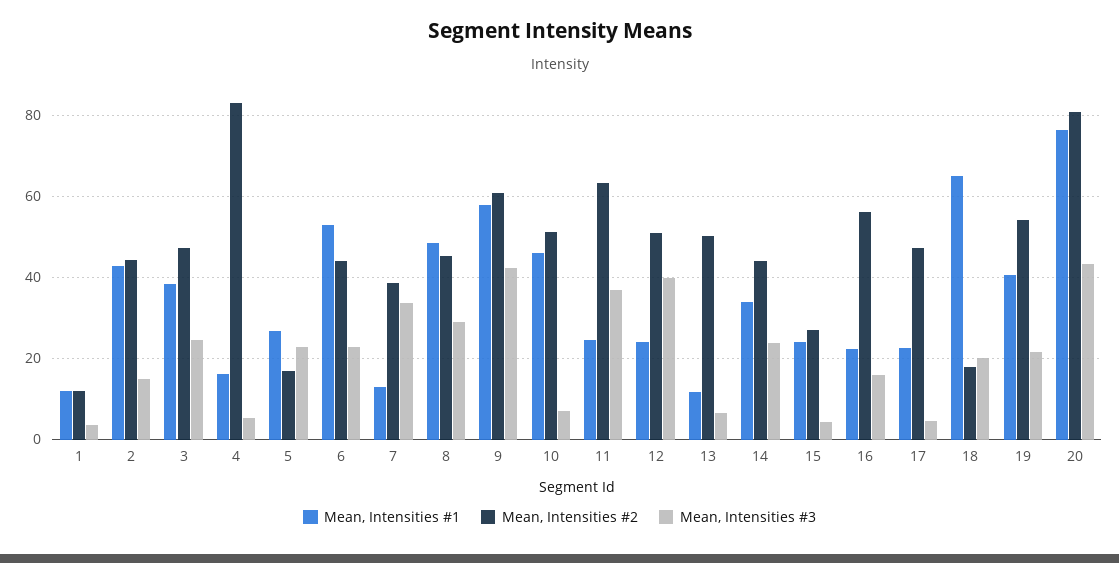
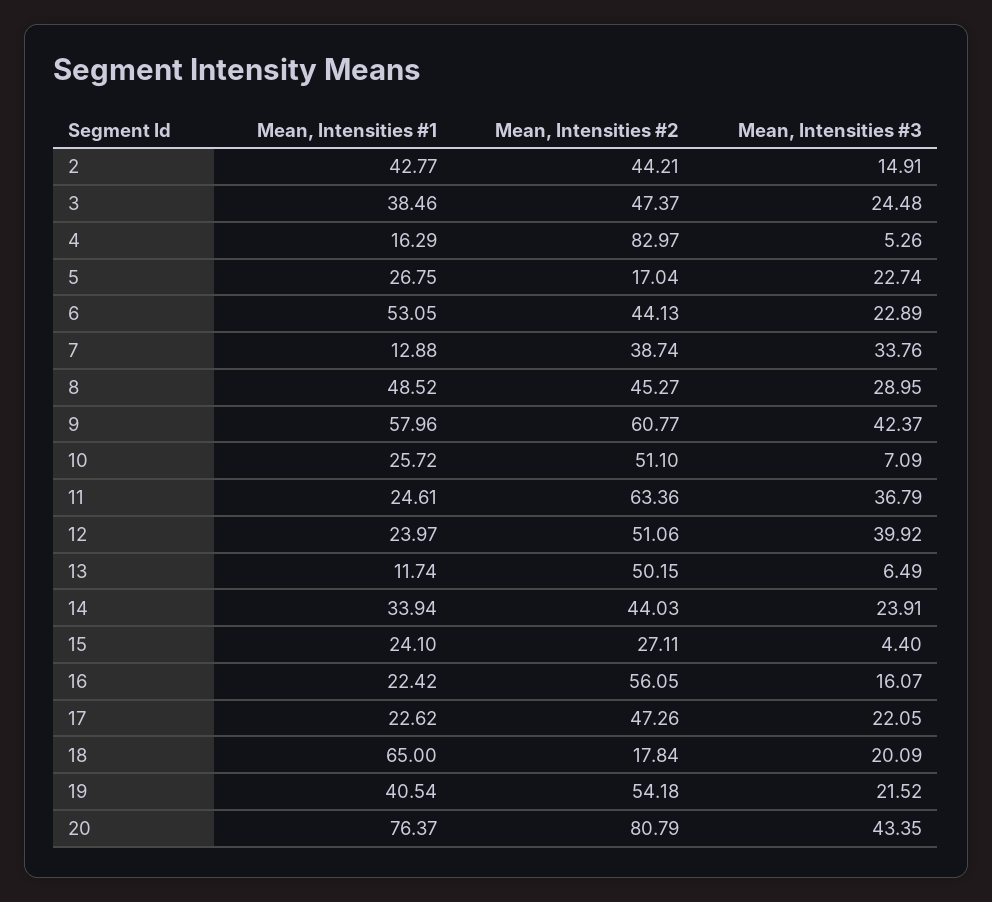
  {
    "Mean, Intensities #1": {
-     "1": 12,
      "2": 42.77,
      "3": 38.46,
      "4": 16.29,
      "5": 26.75,
      "6": 53.05,
      "7": 12.88,
      "8": 48.52,
      "9": 57.96,
-     "10": 46,
+     "10": 25.72,
      "11": 24.61,
      "12": 23.97,
      "13": 11.74,
      "14": 33.94,
      "15": 24.1,
      "16": 22.42,
      "17": 22.62,
      "18": 65,
      "19": 40.54,
      "20": 76.37
    },
    "Mean, Intensities #2": {
-     "1": 12,
      "2": 44.21,
      "3": 47.37,
      "4": 82.97,
      "5": 17.04,
      "6": 44.13,
      "7": 38.74,
      "8": 45.27,
      "9": 60.77,
      "10": 51.1,
      "11": 63.36,
      "12": 51.06,
      "13": 50.15,
      "14": 44.03,
      "15": 27.11,
      "16": 56.05,
      "17": 47.26,
      "18": 17.84,
      "19": 54.18,
      "20": 80.79
    },
    "Mean, Intensities #3": {
-     "1": 4,
      "2": 14.91,
      "3": 24.48,
      "4": 5.26,
      "5": 22.74,
      "6": 22.89,
      "7": 33.76,
      "8": 28.95,
      "9": 42.37,
      "10": 7.09,
      "11": 36.79,
      "12": 39.92,
      "13": 6.49,
      "14": 23.91,
      "15": 4.4,
      "16": 16.07,
-     "17": 4,
+     "17": 22.05,
      "18": 20.09,
      "19": 21.52,
      "20": 43.35
    }
  }

